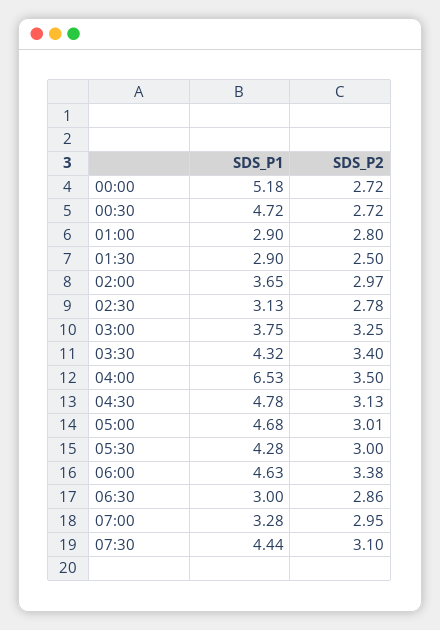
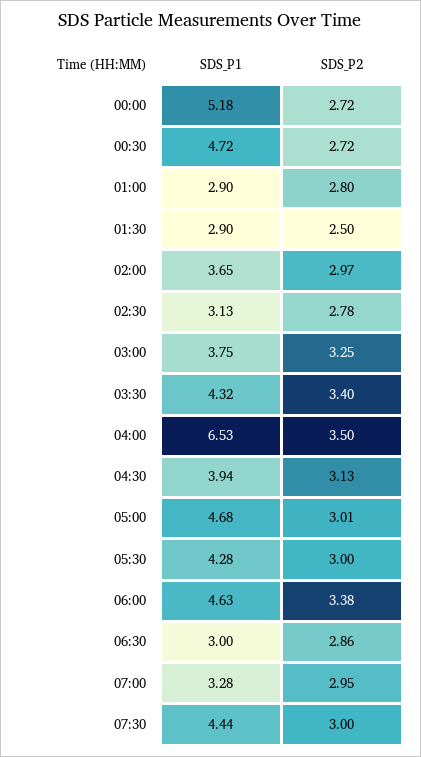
  {
    "SDS_P1": {
      "00:00": 5.18,
      "00:30": 4.72,
      "01:00": 2.9,
      "01:30": 2.9,
      "02:00": 3.65,
      "02:30": 3.13,
      "03:00": 3.75,
      "03:30": 4.32,
      "04:00": 6.53,
-     "04:30": 4.78,
+     "04:30": 3.94,
      "05:00": 4.68,
      "05:30": 4.28,
      "06:00": 4.63,
      "06:30": 3,
      "07:00": 3.28,
      "07:30": 4.44
    },
    "SDS_P2": {
      "00:00": 2.72,
      "00:30": 2.72,
      "01:00": 2.8,
      "01:30": 2.5,
      "02:00": 2.97,
      "02:30": 2.78,
      "03:00": 3.25,
      "03:30": 3.4,
      "04:00": 3.5,
      "04:30": 3.13,
      "05:00": 3.01,
      "05:30": 3,
      "06:00": 3.38,
      "06:30": 2.86,
      "07:00": 2.95,
-     "07:30": 3.1
+     "07:30": 3
    }
  }

